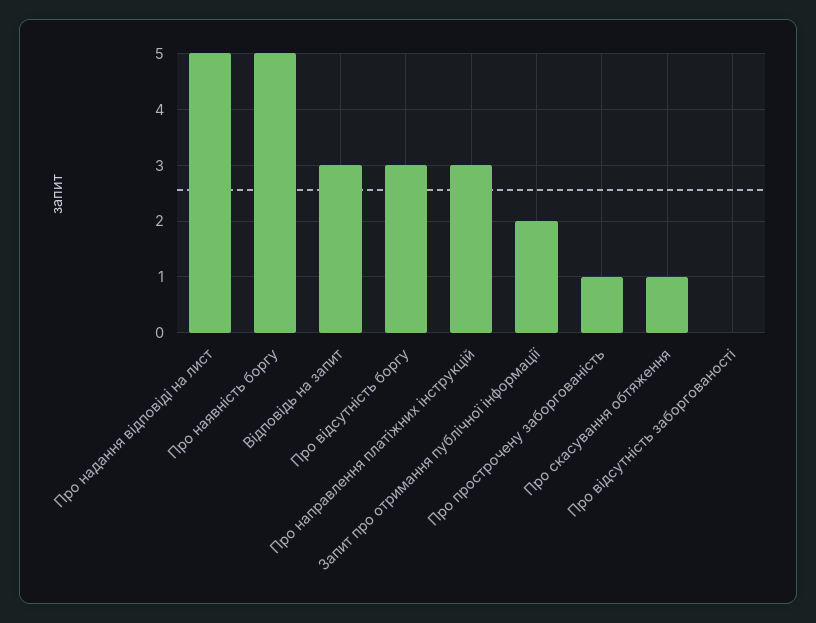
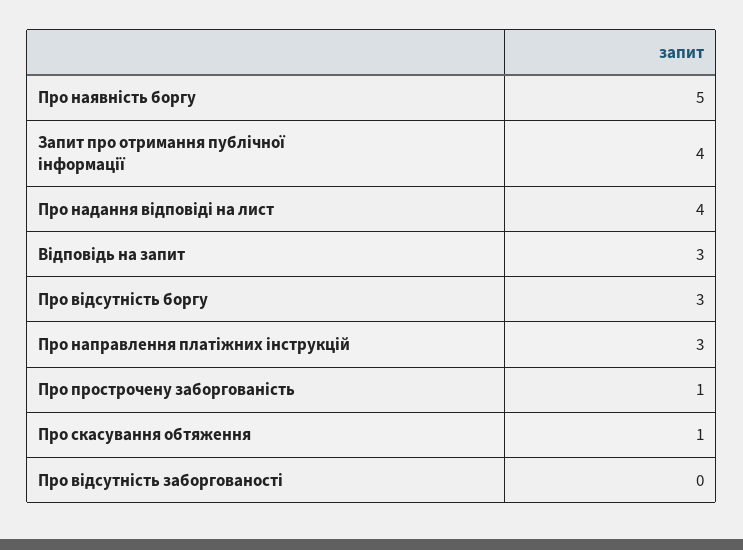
  {
-   "Про надання відповіді на лист": 5,
+   "Про надання відповіді на лист": 4,
    "Про наявність боргу": 5,
    "Відповідь на запит": 3,
    "Про відсутність боргу": 3,
    "Про направлення платіжних інструкцій": 3,
-   "Запит про отримання публічної інформації": 2,
+   "Запит про отримання публічної інформації": 4,
    "Про прострочену заборгованість": 1,
    "Про скасування обтяження": 1,
    "Про відсутність заборгованості": 0
  }

